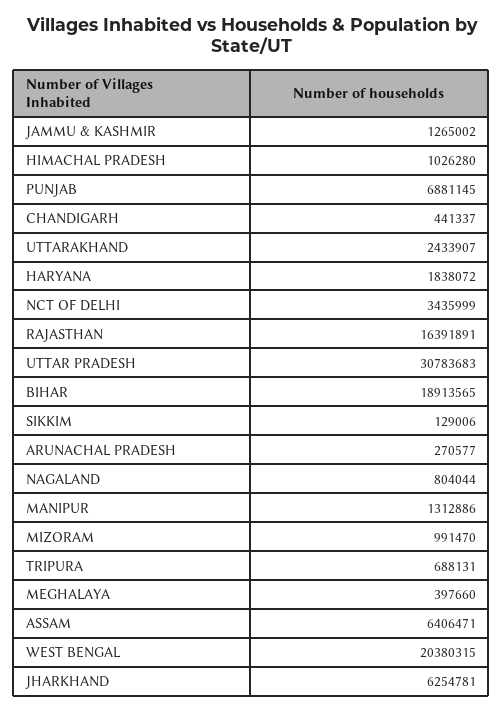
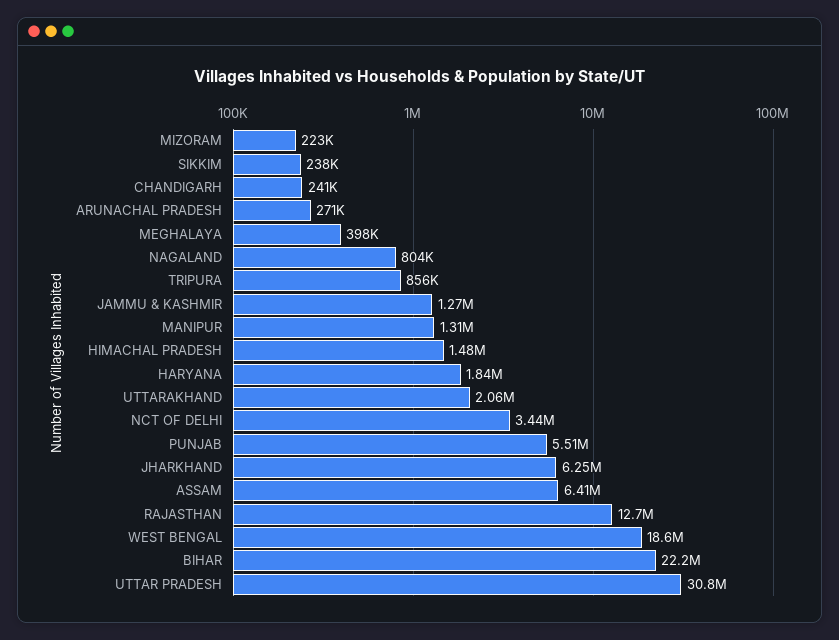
  {
    "JAMMU & KASHMIR": 1265002,
-   "HIMACHAL PRADESH": 1026280,
+   "HIMACHAL PRADESH": 1480000,
-   "PUNJAB": 6881145,
+   "PUNJAB": 5510000,
-   "CHANDIGARH": 441337,
+   "CHANDIGARH": 241000,
-   "UTTARAKHAND": 2433907,
+   "UTTARAKHAND": 2060000,
    "HARYANA": 1838072,
    "NCT OF DELHI": 3435999,
-   "RAJASTHAN": 16391891,
+   "RAJASTHAN": 12700000,
    "UTTAR PRADESH": 30783683,
-   "BIHAR": 18913565,
+   "BIHAR": 22200000,
-   "SIKKIM": 129006,
+   "SIKKIM": 238000,
    "ARUNACHAL PRADESH": 270577,
    "NAGALAND": 804044,
    "MANIPUR": 1312886,
-   "MIZORAM": 991470,
+   "MIZORAM": 223000,
-   "TRIPURA": 688131,
+   "TRIPURA": 856000,
    "MEGHALAYA": 397660,
    "ASSAM": 6406471,
-   "WEST BENGAL": 20380315,
+   "WEST BENGAL": 18600000,
    "JHARKHAND": 6254781
  }

